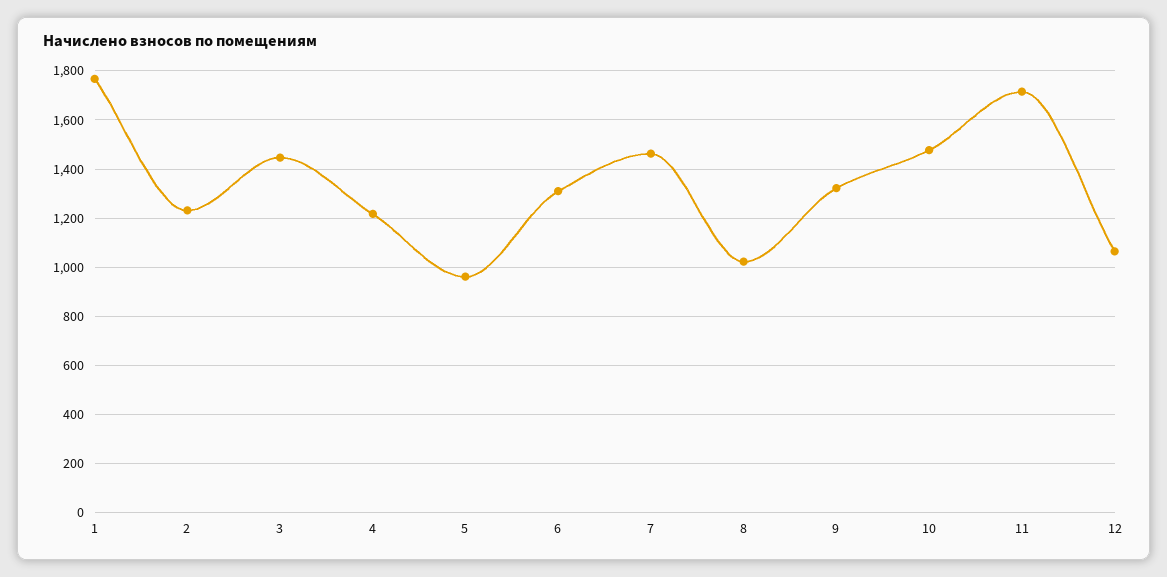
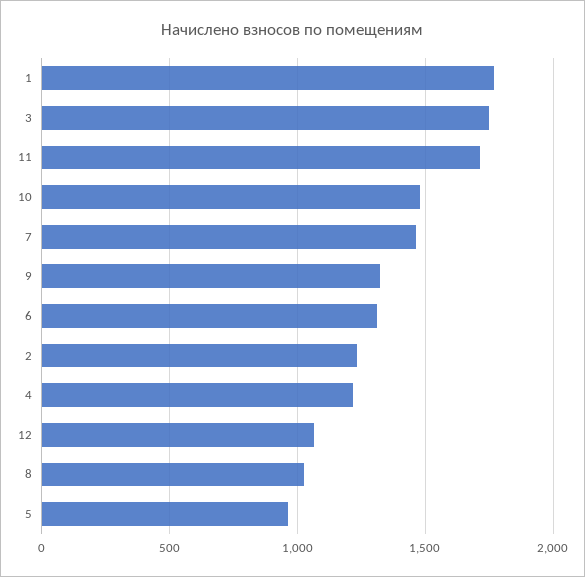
  {
    "1": 1775,
    "2": 1225,
-   "3": 1450,
+   "3": 1750,
    "4": 1225,
    "5": 950,
    "6": 1300,
    "7": 1475,
    "8": 1025,
    "9": 1325,
    "10": 1475,
    "11": 1725,
    "12": 1075
  }

